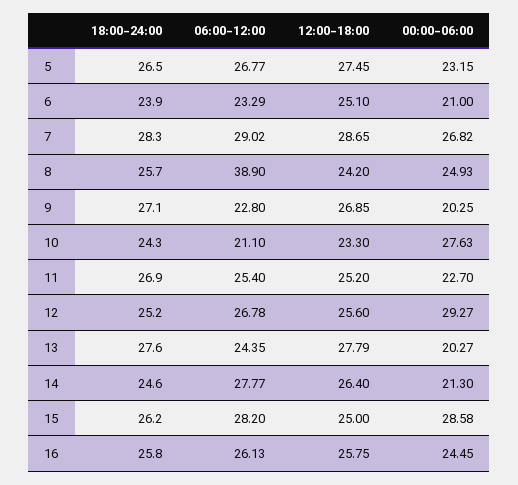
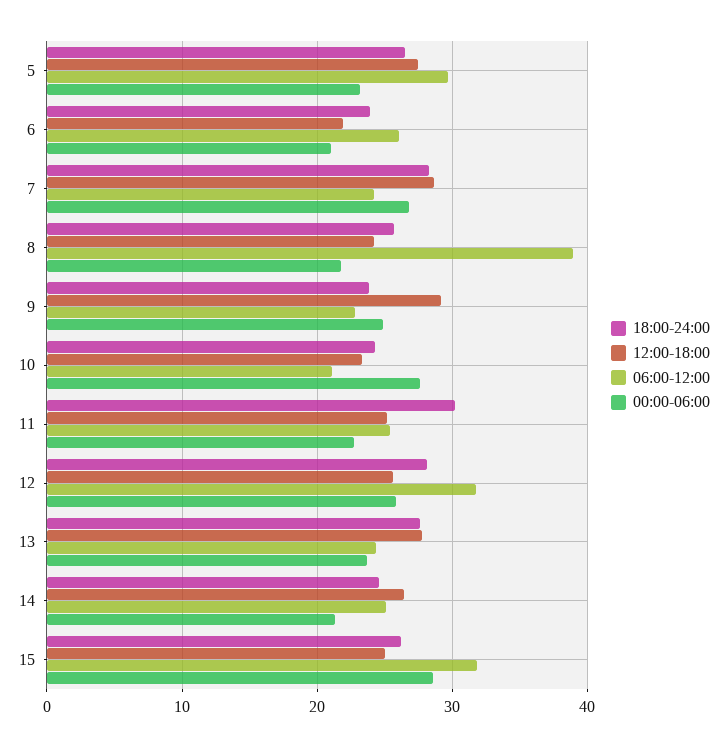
  {
    "18:00-24:00": {
      "5": 26.5,
      "6": 23.9,
      "7": 28.3,
      "8": 25.7,
-     "9": 27.1,
+     "9": 24,
      "10": 24.3,
-     "11": 26.9,
+     "11": 30,
-     "12": 25.2,
+     "12": 28,
      "13": 27.6,
      "14": 24.6,
-     "15": 26.2,
+     "15": 26.2
-     "16": 25.8
    },
    "06:00-12:00": {
-     "5": 26.77,
+     "5": 30,
-     "6": 23.29,
+     "6": 26,
-     "7": 29.02,
+     "7": 24,
      "8": 38.9,
      "9": 22.8,
      "10": 21.1,
      "11": 25.4,
-     "12": 26.78,
+     "12": 32,
      "13": 24.35,
-     "14": 27.77,
+     "14": 25,
-     "15": 28.2,
+     "15": 32
-     "16": 26.13
    },
    "12:00-18:00": {
      "5": 27.45,
-     "6": 25.1,
+     "6": 22,
      "7": 28.65,
      "8": 24.2,
-     "9": 26.85,
+     "9": 29,
      "10": 23.3,
      "11": 25.2,
      "12": 25.6,
      "13": 27.79,
      "14": 26.4,
-     "15": 25,
+     "15": 25
-     "16": 25.75
    },
    "00:00-06:00": {
      "5": 23.15,
      "6": 21,
      "7": 26.82,
-     "8": 24.93,
+     "8": 22,
-     "9": 20.25,
+     "9": 25,
      "10": 27.63,
      "11": 22.7,
-     "12": 29.27,
+     "12": 26,
-     "13": 20.27,
+     "13": 24,
      "14": 21.3,
-     "15": 28.58,
+     "15": 28.58
-     "16": 24.45
    }
  }

